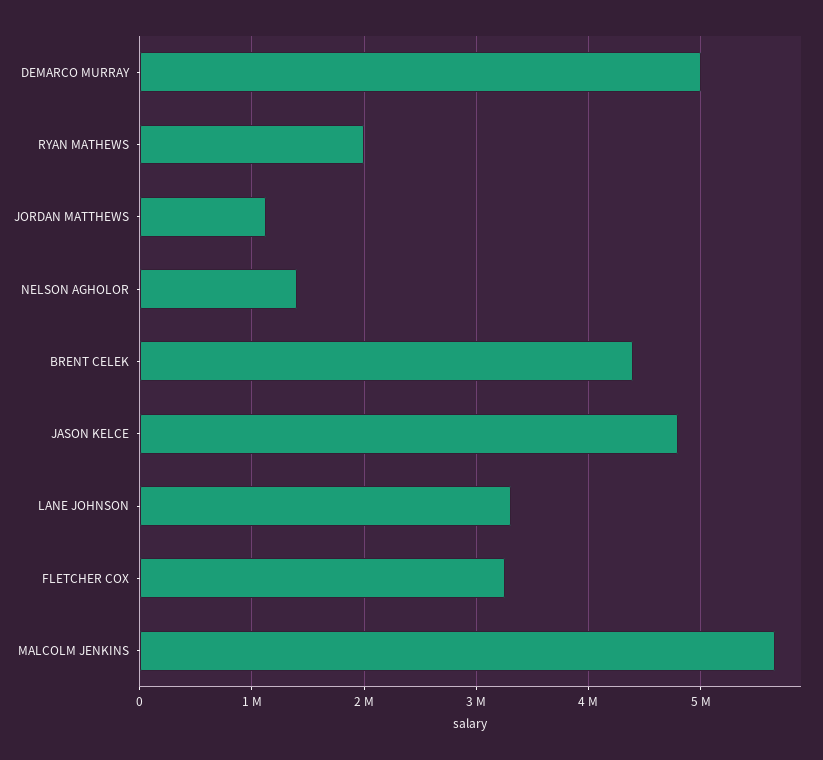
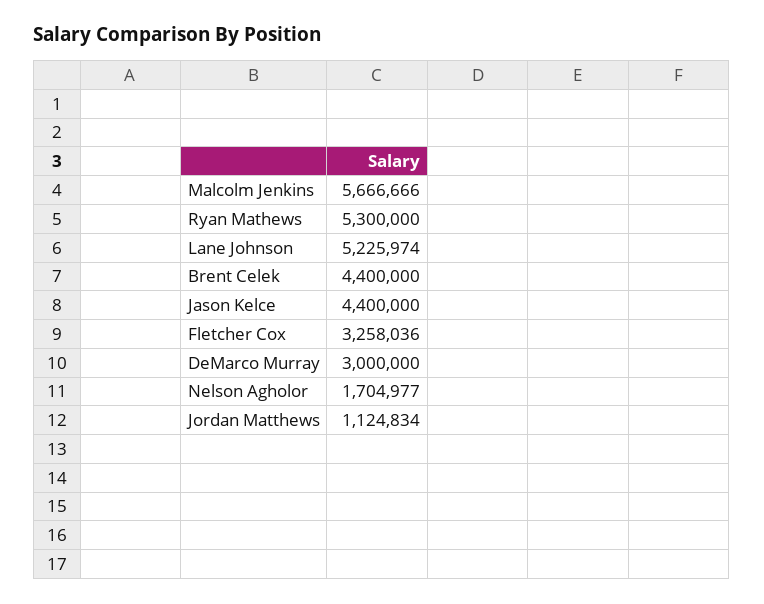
  {
-   "DEMARCO MURRAY": 5000000,
+   "DEMARCO MURRAY": 3000000,
-   "RYAN MATHEWS": 2000000,
+   "RYAN MATHEWS": 5300000,
    "JORDAN MATTHEWS": 1124834,
-   "NELSON AGHOLOR": 1400000,
+   "NELSON AGHOLOR": 1704977,
    "BRENT CELEK": 4400000,
-   "JASON KELCE": 4800000,
+   "JASON KELCE": 4400000,
-   "LANE JOHNSON": 3300000,
+   "LANE JOHNSON": 5225974,
    "FLETCHER COX": 3258036,
    "MALCOLM JENKINS": 5666666
  }

